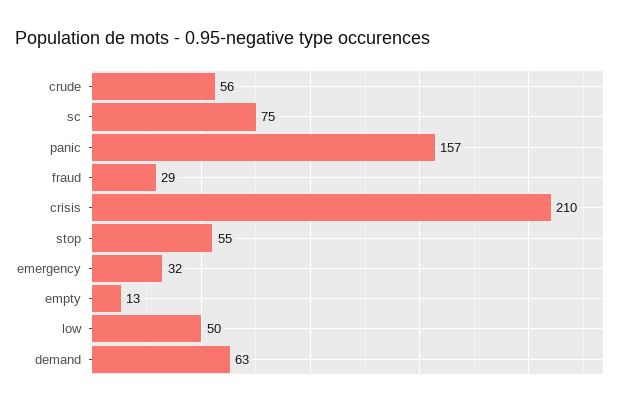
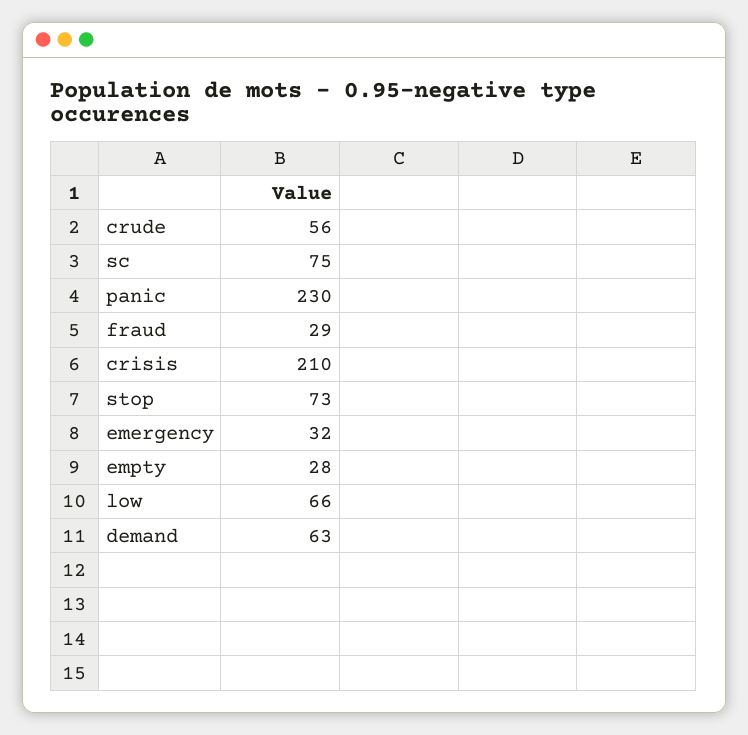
  {
    "crude": 56,
    "sc": 75,
-   "panic": 157,
+   "panic": 230,
    "fraud": 29,
    "crisis": 210,
-   "stop": 55,
+   "stop": 73,
    "emergency": 32,
-   "empty": 13,
+   "empty": 28,
-   "low": 50,
+   "low": 66,
    "demand": 63
  }

